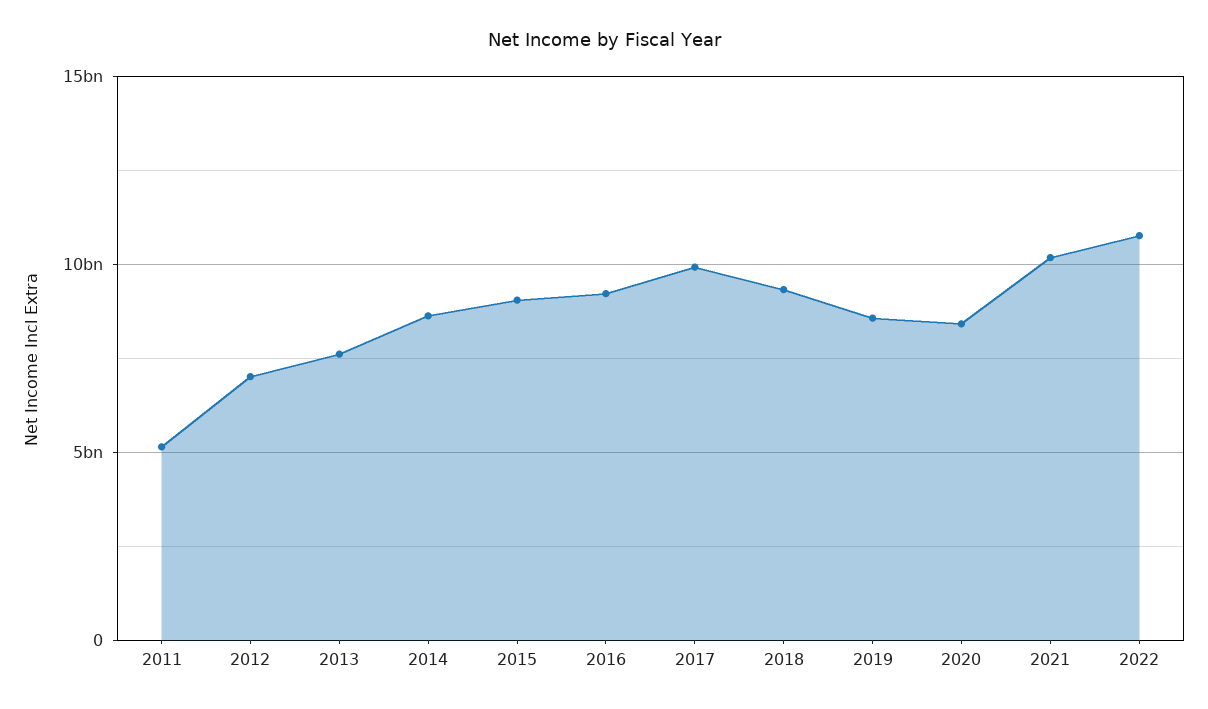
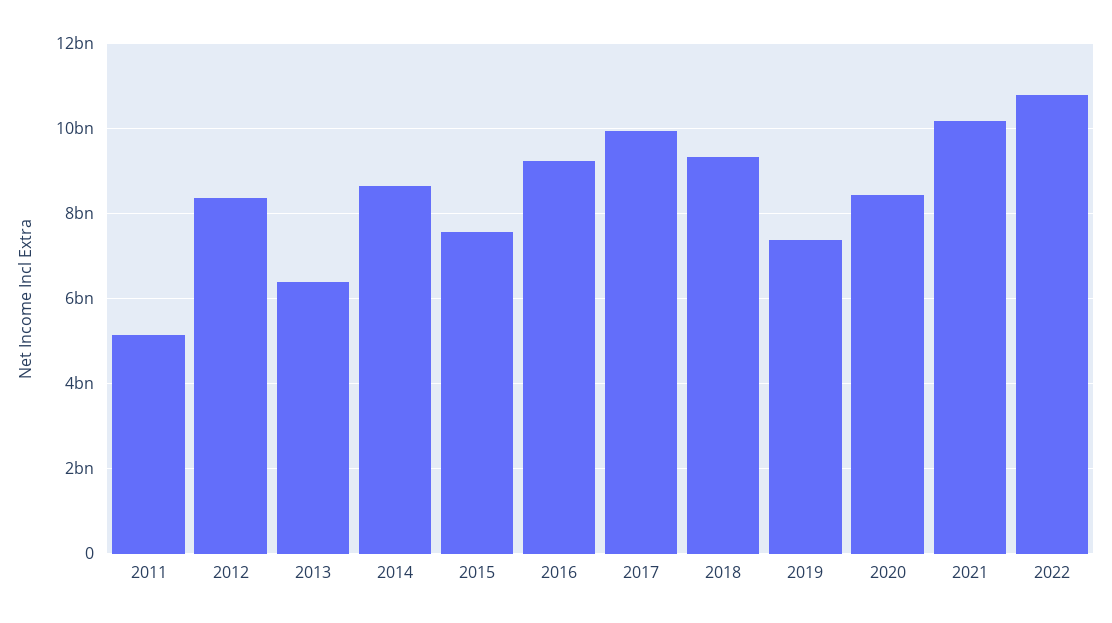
  {
    "2011": 5200000000,
-   "2012": 7000000000,
+   "2012": 8400000000,
-   "2013": 7500000000,
+   "2013": 6400000000,
    "2014": 8600000000,
-   "2015": 9000000000,
+   "2015": 7600000000,
    "2016": 9200000000,
    "2017": 10000000000,
    "2018": 9400000000,
-   "2019": 8500000000,
+   "2019": 7400000000,
    "2020": 8400000000,
    "2021": 10200000000,
    "2022": 10800000000
  }

